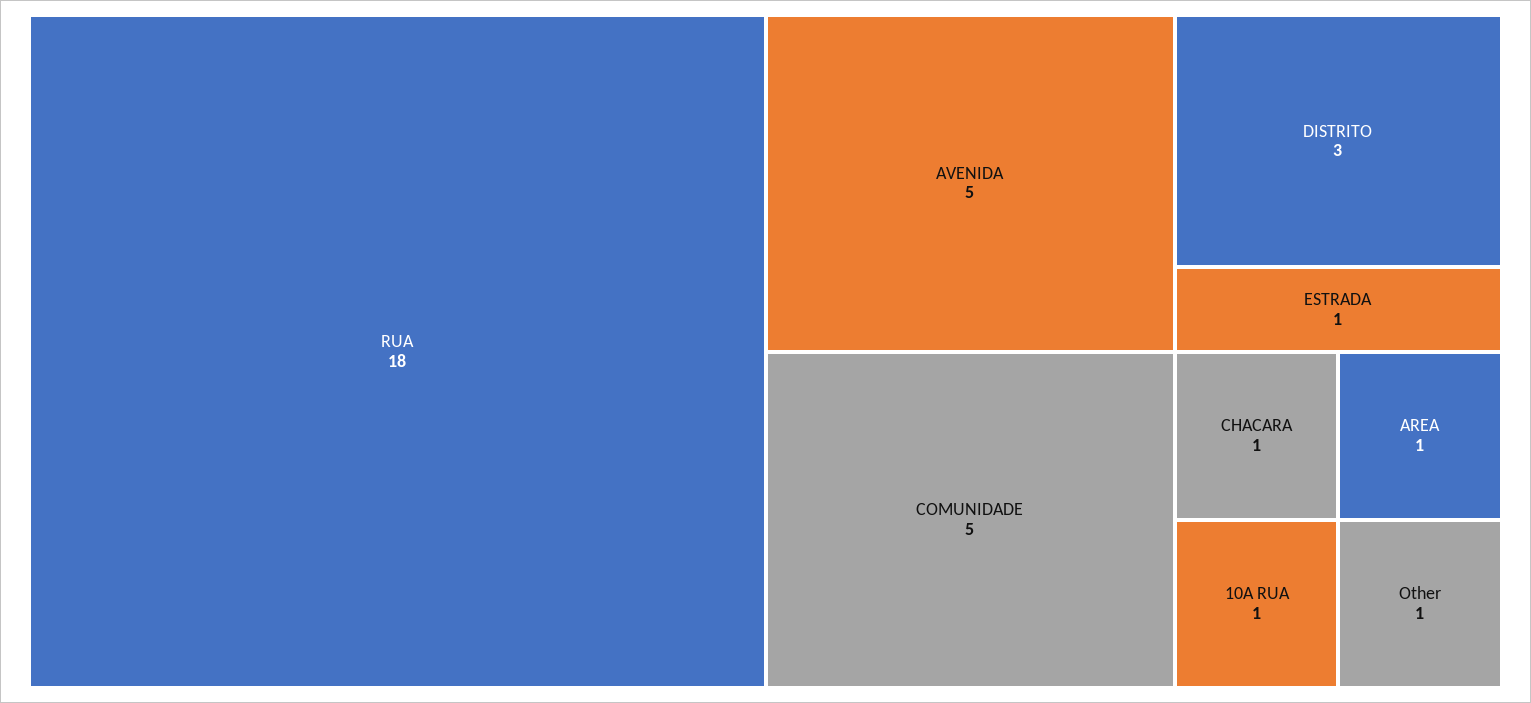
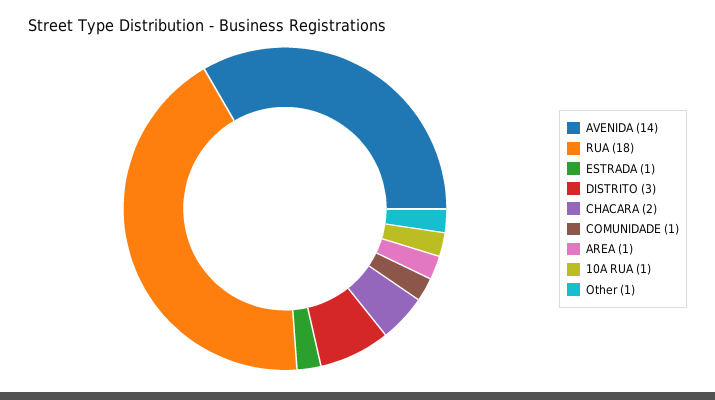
  {
    "RUA": 18,
-   "AVENIDA": 5,
+   "AVENIDA": 14,
-   "COMUNIDADE": 5,
+   "COMUNIDADE": 1,
    "DISTRITO": 3,
    "ESTRADA": 1,
-   "CHACARA": 1,
+   "CHACARA": 2,
    "AREA": 1,
    "10A RUA": 1,
    "Other": 1
  }

